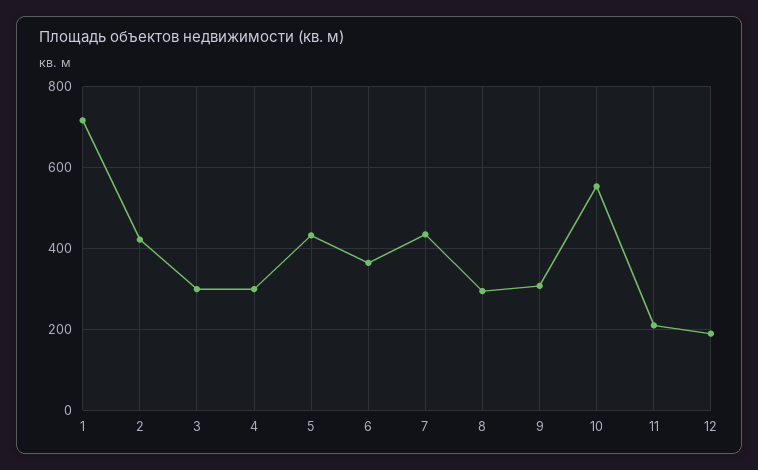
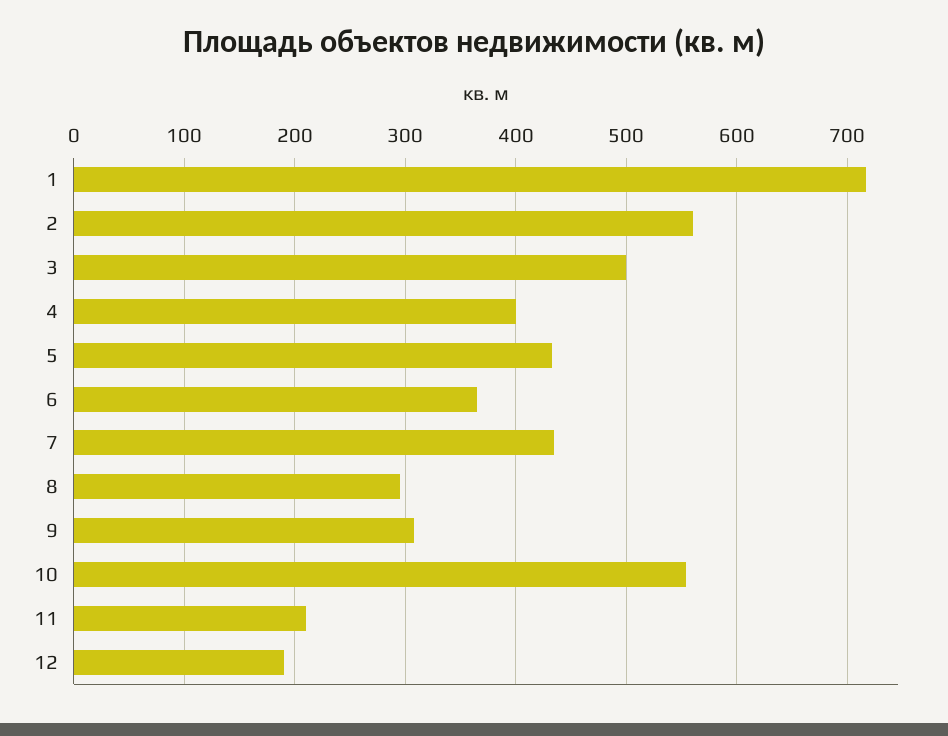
  {
    "1": 720,
-   "2": 420,
+   "2": 560,
-   "3": 300,
+   "3": 500,
-   "4": 300,
+   "4": 400,
    "5": 430,
    "6": 370,
    "7": 440,
    "8": 300,
    "9": 310,
    "10": 550,
    "11": 210,
    "12": 190
  }

